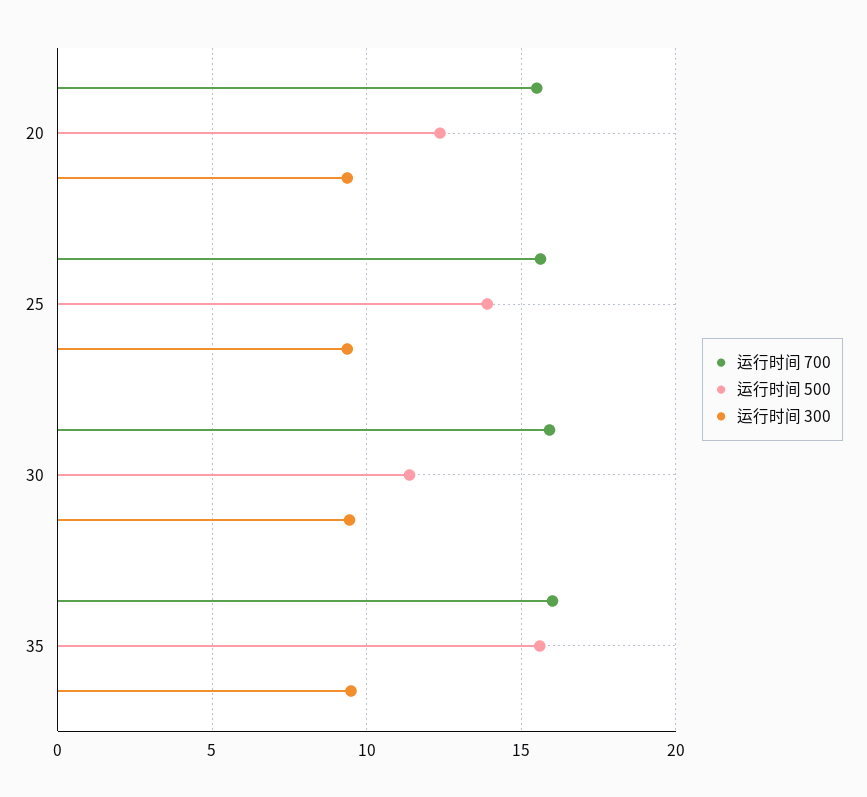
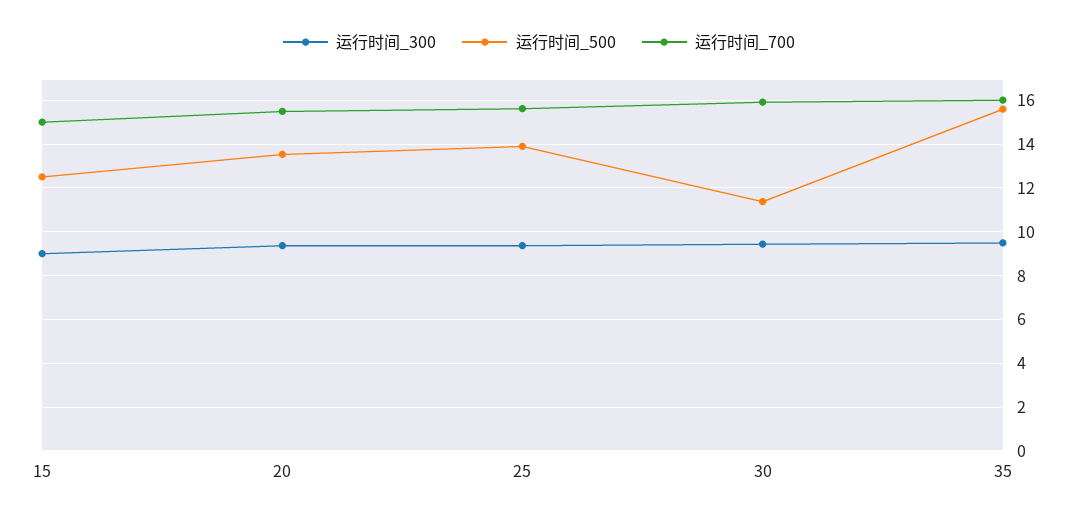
  {
    "运行时间 700": {
      "20": 15.5,
      "25": 15.5,
      "30": 16,
-     "35": 16
+     "35": 16,
+     "15": 15
    },
    "运行时间 500": {
-     "20": 12.5,
+     "20": 13.5,
      "25": 14,
      "30": 11.5,
-     "35": 15.5
+     "35": 15.5,
+     "15": 12.5
    },
    "运行时间 300": {
      "20": 9.5,
      "25": 9.5,
      "30": 9.5,
-     "35": 9.5
+     "35": 9.5,
+     "15": 9
    }
  }

